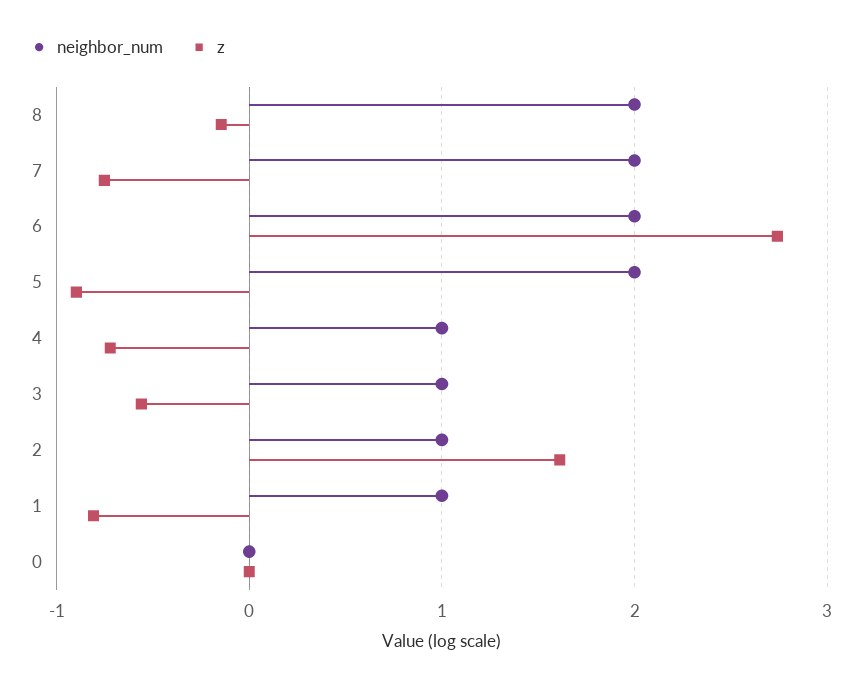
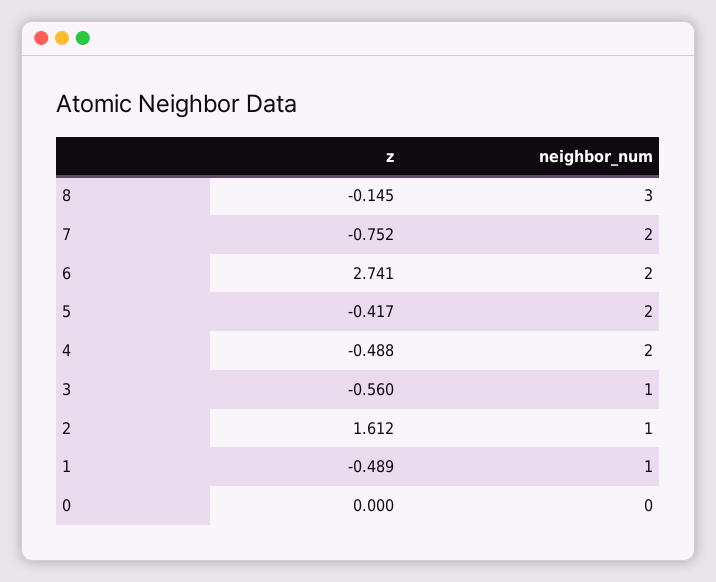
  {
    "neighbor_num": {
-     "8": 2,
+     "8": 3,
      "7": 2,
      "6": 2,
      "5": 2,
-     "4": 1,
+     "4": 2,
      "3": 1,
      "2": 1,
      "1": 1,
      "0": 0
    },
    "z": {
      "8": -0.145,
      "7": -0.752,
      "6": 2.741,
-     "5": -0.9,
+     "5": -0.417,
-     "4": -0.7,
+     "4": -0.488,
      "3": -0.56,
      "2": 1.612,
-     "1": -0.8,
+     "1": -0.489,
      "0": 0
    }
  }

